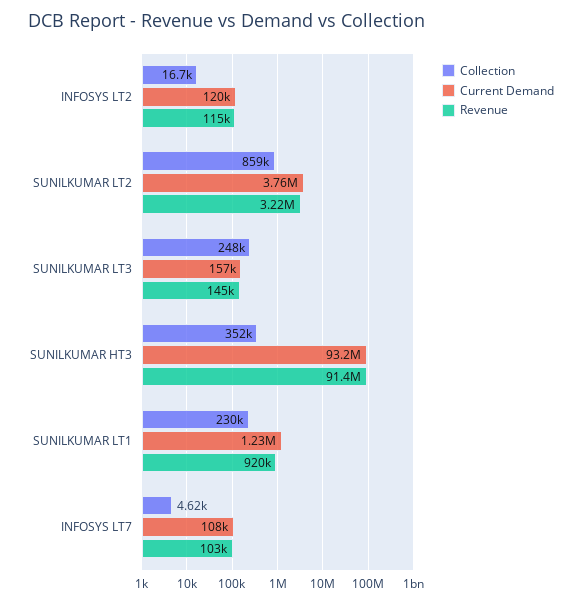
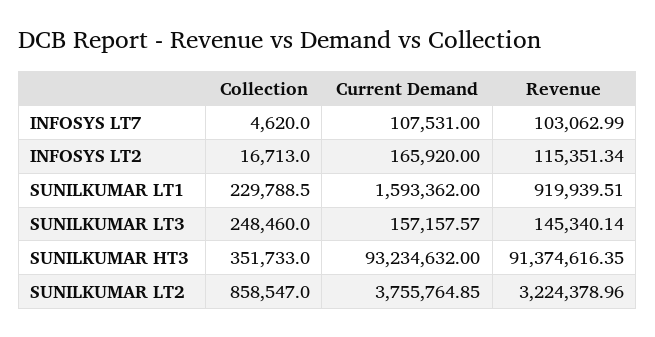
  {
    "Collection": {
      "INFOSYS LT2": 16713,
      "SUNILKUMAR LT2": 858547,
      "SUNILKUMAR LT3": 248460,
      "SUNILKUMAR HT3": 351733,
      "SUNILKUMAR LT1": 229788.5,
      "INFOSYS LT7": 4620
    },
    "Current Demand": {
-     "INFOSYS LT2": 120000,
+     "INFOSYS LT2": 165920,
      "SUNILKUMAR LT2": 3755764.85,
      "SUNILKUMAR LT3": 157157.57,
      "SUNILKUMAR HT3": 93234632,
-     "SUNILKUMAR LT1": 1230000,
+     "SUNILKUMAR LT1": 1593362,
      "INFOSYS LT7": 107531
    },
    "Revenue": {
      "INFOSYS LT2": 115351.34,
      "SUNILKUMAR LT2": 3224378.96,
      "SUNILKUMAR LT3": 145340.14,
      "SUNILKUMAR HT3": 91374616.35,
      "SUNILKUMAR LT1": 919939.51,
      "INFOSYS LT7": 103062.99
    }
  }

